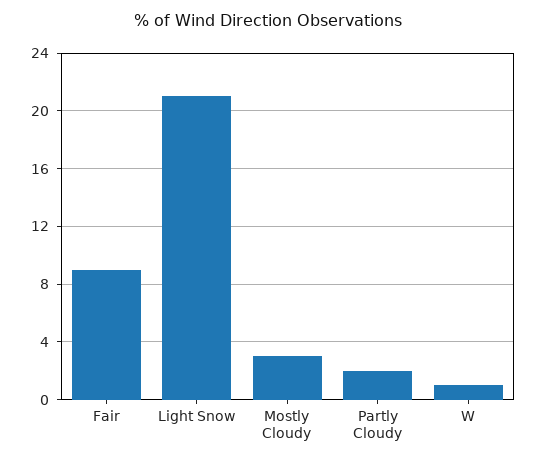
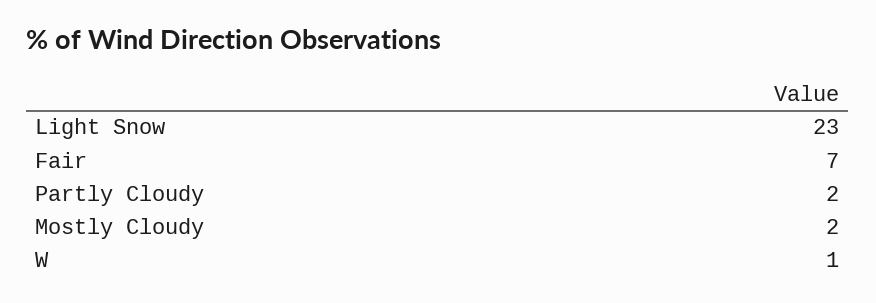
  {
-   "Fair": 9,
+   "Fair": 7,
-   "Light Snow": 21,
+   "Light Snow": 23,
-   "Mostly Cloudy": 3,
+   "Mostly Cloudy": 2,
    "Partly Cloudy": 2,
    "W": 1
  }

